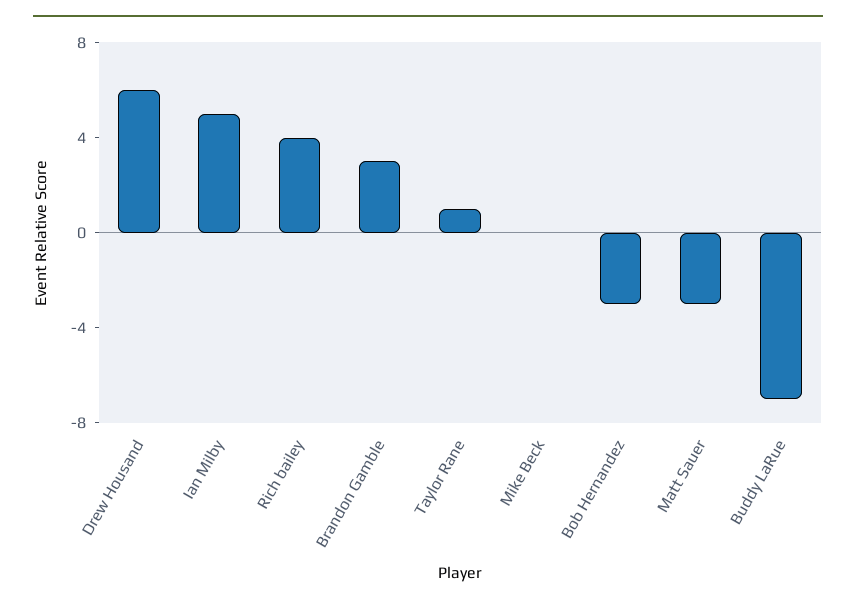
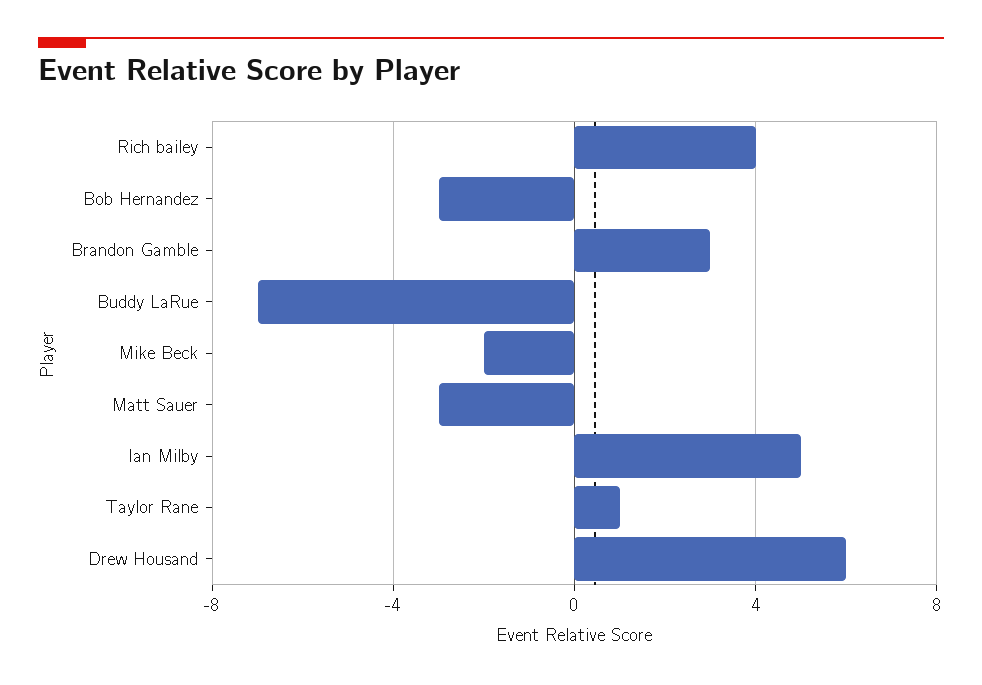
  {
    "Drew Housand": 6,
    "Ian Milby": 5,
    "Rich bailey": 4,
    "Brandon Gamble": 3,
    "Taylor Rane": 1,
-   "Mike Beck": 0,
+   "Mike Beck": -2,
    "Bob Hernandez": -3,
    "Matt Sauer": -3,
    "Buddy LaRue": -7
  }

